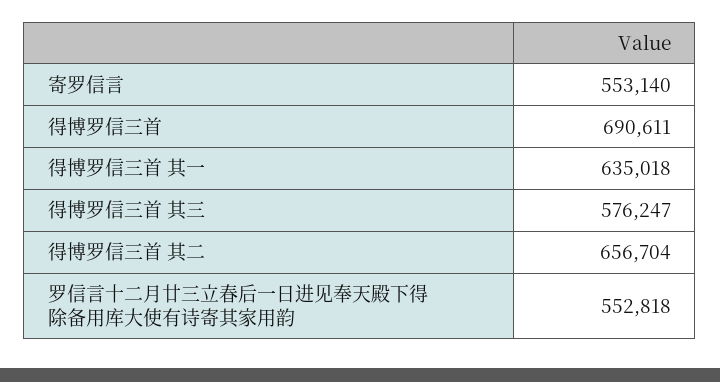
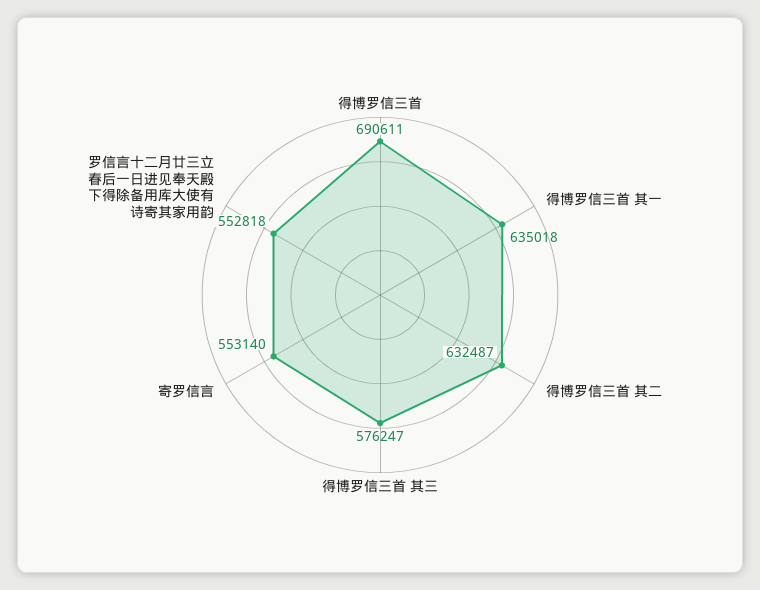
  {
    "寄罗信言": 553140,
    "得博罗信三首": 690611,
    "得博罗信三首 其一": 635018,
    "得博罗信三首 其三": 576247,
-   "得博罗信三首 其二": 656704,
+   "得博罗信三首 其二": 632487,
    "罗信言十二月廿三立春后一日进见奉天殿下得除备用库大使有诗寄其家用韵": 552818
  }

